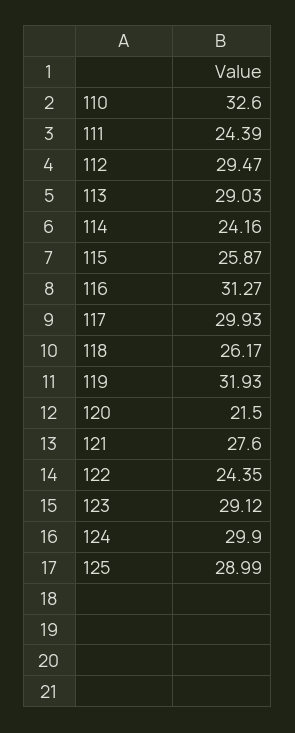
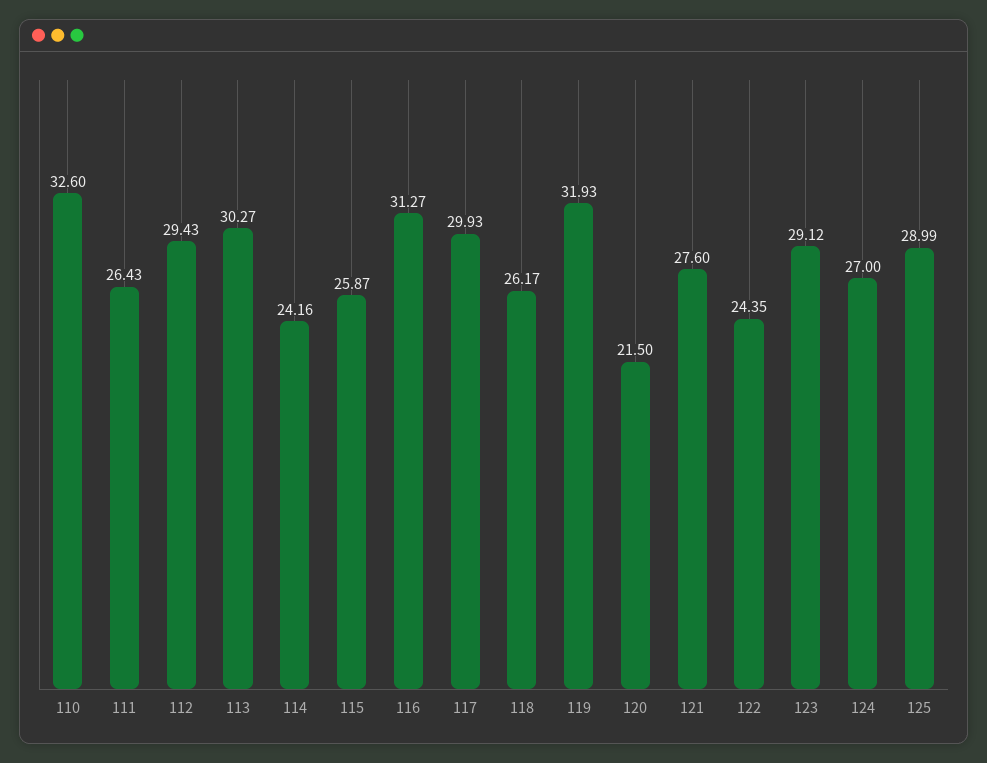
  {
    "110": 32.6,
-   "111": 24.39,
+   "111": 26.43,
-   "112": 29.47,
+   "112": 29.43,
-   "113": 29.03,
+   "113": 30.27,
    "114": 24.16,
    "115": 25.87,
    "116": 31.27,
    "117": 29.93,
    "118": 26.17,
    "119": 31.93,
    "120": 21.5,
    "121": 27.6,
    "122": 24.35,
    "123": 29.12,
-   "124": 29.9,
+   "124": 27,
    "125": 28.99
  }

